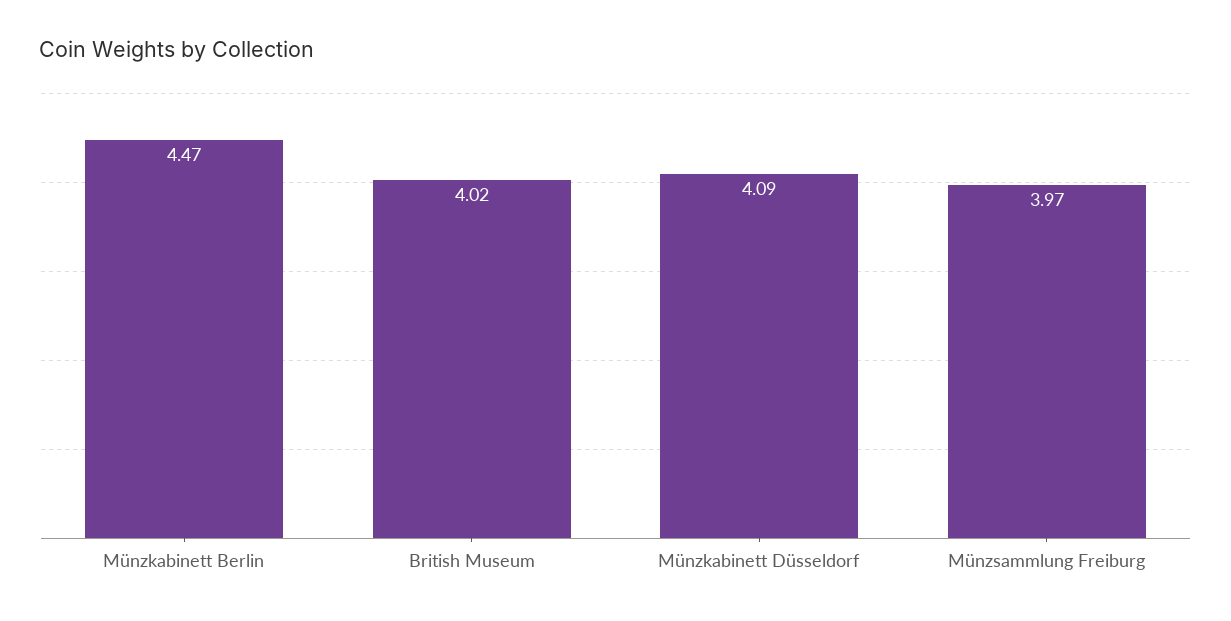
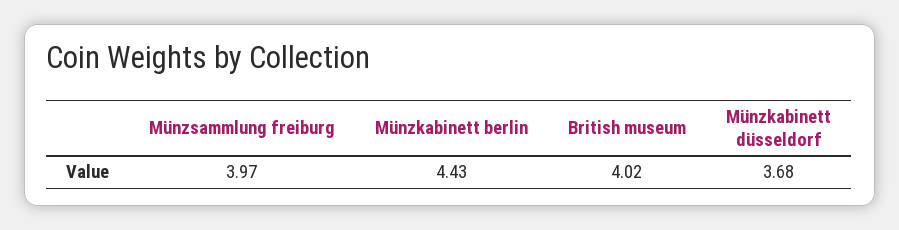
  {
-   "Münzkabinett Berlin": 4.47,
+   "Münzkabinett Berlin": 4.43,
    "British Museum": 4.02,
-   "Münzkabinett Düsseldorf": 4.09,
+   "Münzkabinett Düsseldorf": 3.68,
    "Münzsammlung Freiburg": 3.97
  }

